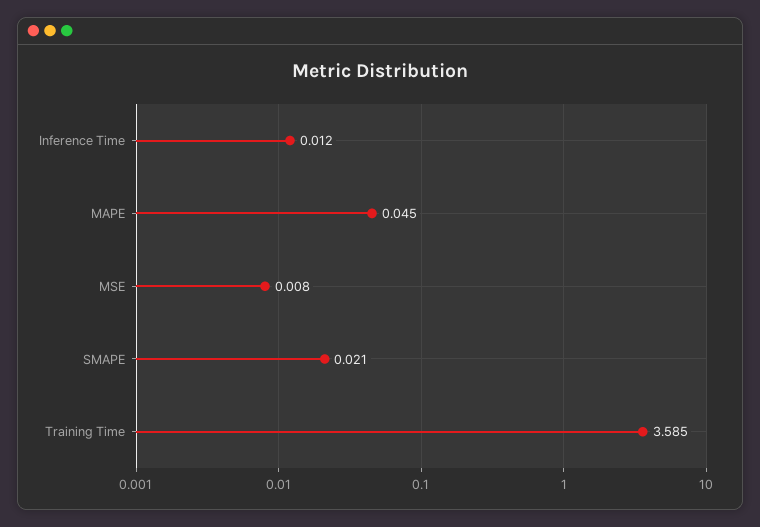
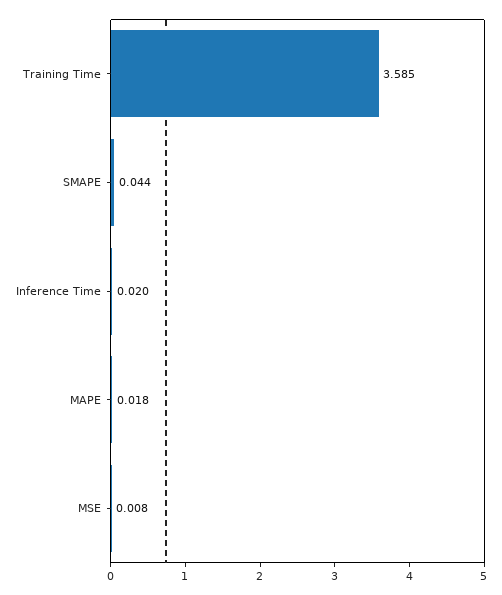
  {
-   "Inference Time": 0.012,
+   "Inference Time": 0.02,
-   "MAPE": 0.045,
+   "MAPE": 0.018,
    "MSE": 0.008,
-   "SMAPE": 0.021,
+   "SMAPE": 0.044,
    "Training Time": 3.585
  }

